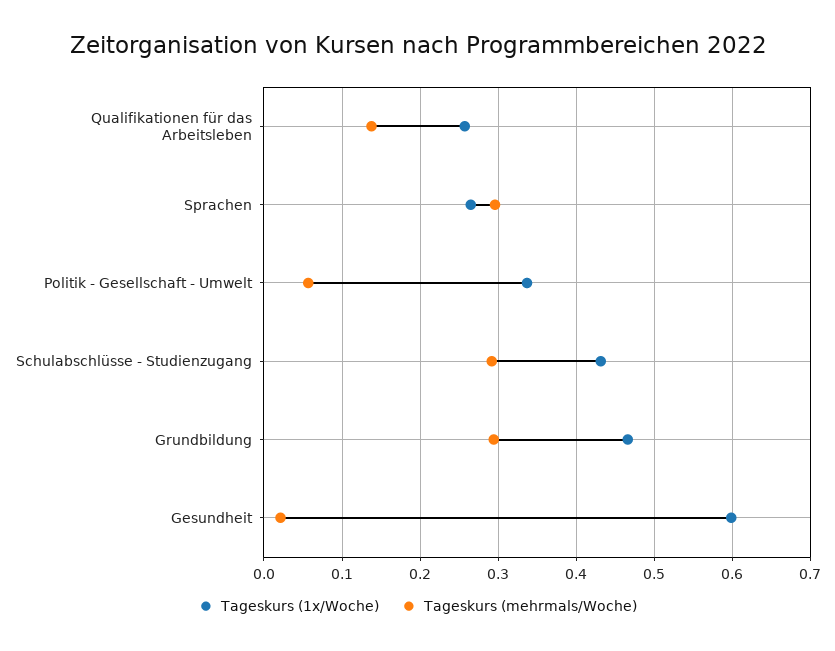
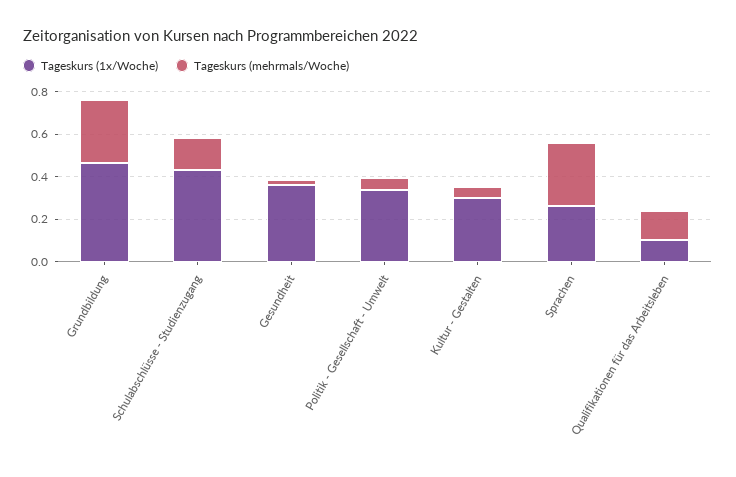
  {
    "Tageskurs (1x/Woche)": {
-     "Qualifikationen für das Arbeitsleben": 0.26,
+     "Qualifikationen für das Arbeitsleben": 0.1,
      "Sprachen": 0.26,
      "Politik - Gesellschaft - Umwelt": 0.34,
      "Schulabschlüsse - Studienzugang": 0.43,
      "Grundbildung": 0.47,
-     "Gesundheit": 0.6
+     "Gesundheit": 0.35,
+     "Kultur - Gestalten": 0.3
    },
    "Tageskurs (mehrmals/Woche)": {
      "Qualifikationen für das Arbeitsleben": 0.14,
      "Sprachen": 0.3,
      "Politik - Gesellschaft - Umwelt": 0.06,
-     "Schulabschlüsse - Studienzugang": 0.29,
+     "Schulabschlüsse - Studienzugang": 0.15,
      "Grundbildung": 0.29,
-     "Gesundheit": 0.02
+     "Gesundheit": 0.02,
+     "Kultur - Gestalten": 0.05
    }
  }

